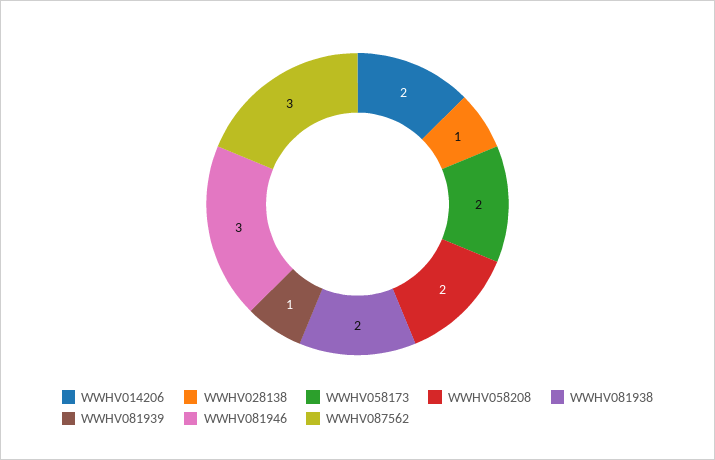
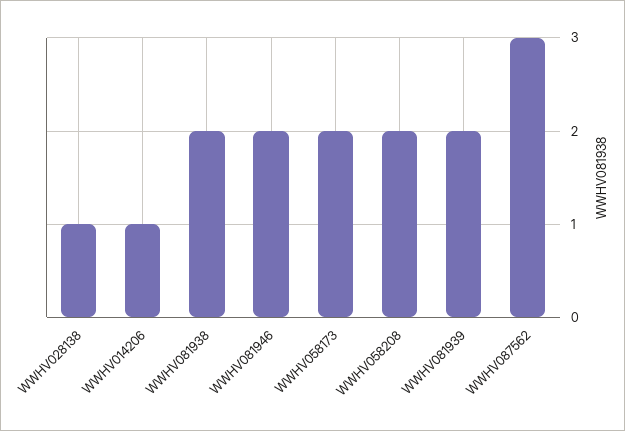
  {
-   "WWHV014206": 2,
+   "WWHV014206": 1,
    "WWHV028138": 1,
    "WWHV058173": 2,
    "WWHV058208": 2,
    "WWHV081938": 2,
-   "WWHV081939": 1,
+   "WWHV081939": 2,
-   "WWHV081946": 3,
+   "WWHV081946": 2,
    "WWHV087562": 3
  }

